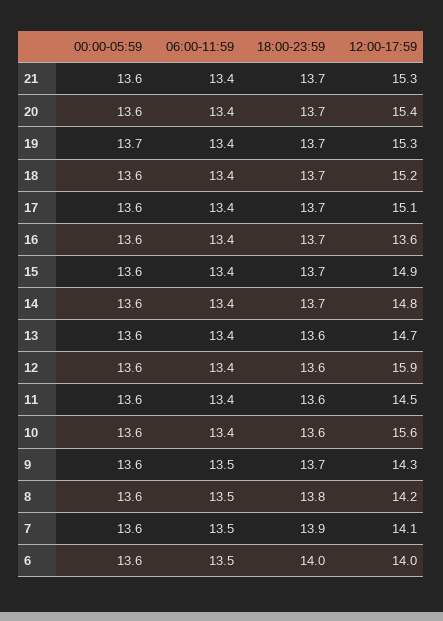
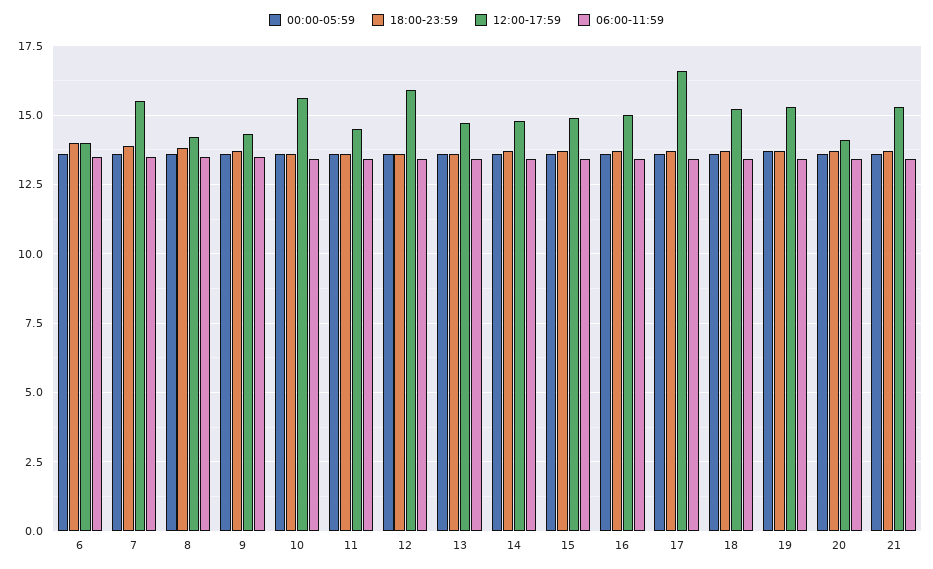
  {
    "00:00-05:59": {
      "21": 13.6,
      "20": 13.6,
      "19": 13.7,
      "18": 13.6,
      "17": 13.6,
      "16": 13.6,
      "15": 13.6,
      "14": 13.6,
      "13": 13.6,
      "12": 13.6,
      "11": 13.6,
      "10": 13.6,
      "9": 13.6,
      "8": 13.6,
      "7": 13.6,
      "6": 13.6
    },
    "06:00-11:59": {
      "21": 13.4,
      "20": 13.4,
      "19": 13.4,
      "18": 13.4,
      "17": 13.4,
      "16": 13.4,
      "15": 13.4,
      "14": 13.4,
      "13": 13.4,
      "12": 13.4,
      "11": 13.4,
      "10": 13.4,
      "9": 13.5,
      "8": 13.5,
      "7": 13.5,
      "6": 13.5
    },
    "18:00-23:59": {
      "21": 13.7,
      "20": 13.7,
      "19": 13.7,
      "18": 13.7,
      "17": 13.7,
      "16": 13.7,
      "15": 13.7,
      "14": 13.7,
      "13": 13.6,
      "12": 13.6,
      "11": 13.6,
      "10": 13.6,
      "9": 13.7,
      "8": 13.8,
      "7": 13.9,
      "6": 14
    },
    "12:00-17:59": {
      "21": 15.3,
-     "20": 15.4,
+     "20": 14,
      "19": 15.3,
      "18": 15.2,
-     "17": 15.1,
+     "17": 16.5,
-     "16": 13.6,
+     "16": 15,
      "15": 14.9,
      "14": 14.8,
      "13": 14.7,
      "12": 15.9,
      "11": 14.5,
      "10": 15.6,
      "9": 14.3,
      "8": 14.2,
-     "7": 14.1,
+     "7": 15.5,
      "6": 14
    }
  }

